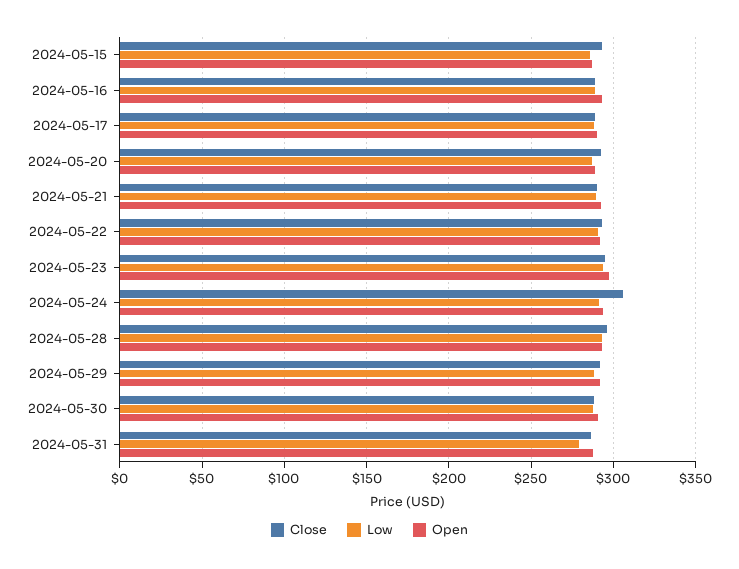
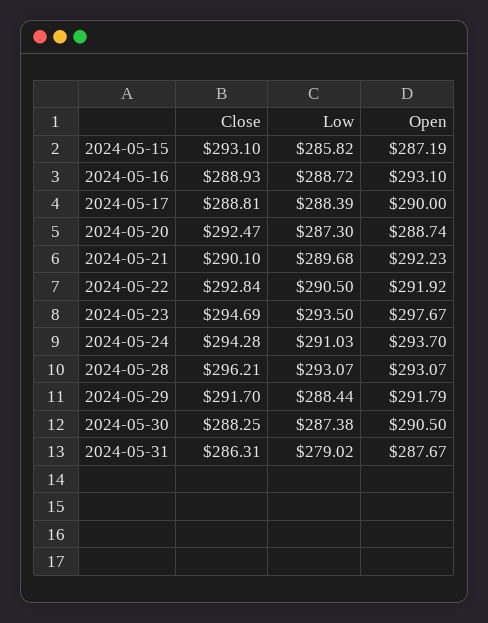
  {
    "Close": {
      "2024-05-15": 293.1,
      "2024-05-16": 288.93,
      "2024-05-17": 288.81,
      "2024-05-20": 292.47,
      "2024-05-21": 290.1,
      "2024-05-22": 292.84,
      "2024-05-23": 294.69,
-     "2024-05-24": 305,
+     "2024-05-24": 294.28,
      "2024-05-28": 296.21,
      "2024-05-29": 291.7,
      "2024-05-30": 288.25,
      "2024-05-31": 286.31
    },
    "Low": {
      "2024-05-15": 285.82,
      "2024-05-16": 288.72,
      "2024-05-17": 288.39,
      "2024-05-20": 287.3,
      "2024-05-21": 289.68,
      "2024-05-22": 290.5,
      "2024-05-23": 293.5,
      "2024-05-24": 291.03,
      "2024-05-28": 293.07,
      "2024-05-29": 288.44,
      "2024-05-30": 287.38,
      "2024-05-31": 279.02
    },
    "Open": {
      "2024-05-15": 287.19,
      "2024-05-16": 293.1,
      "2024-05-17": 290,
      "2024-05-20": 288.74,
      "2024-05-21": 292.23,
      "2024-05-22": 291.92,
      "2024-05-23": 297.67,
      "2024-05-24": 293.7,
      "2024-05-28": 293.07,
      "2024-05-29": 291.79,
      "2024-05-30": 290.5,
      "2024-05-31": 287.67
    }
  }

